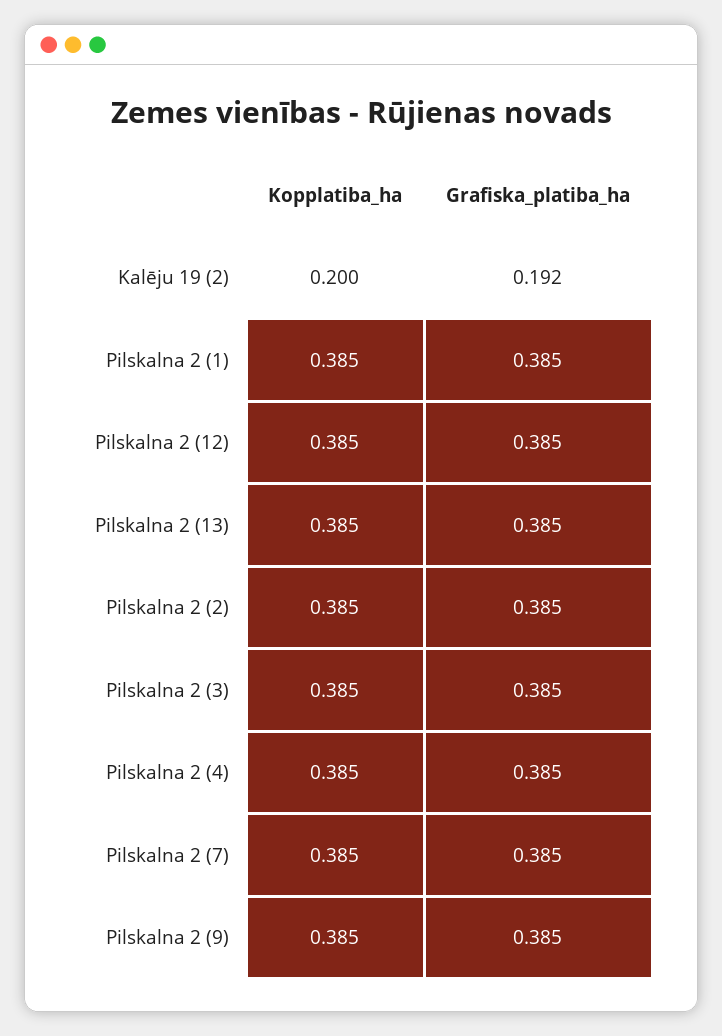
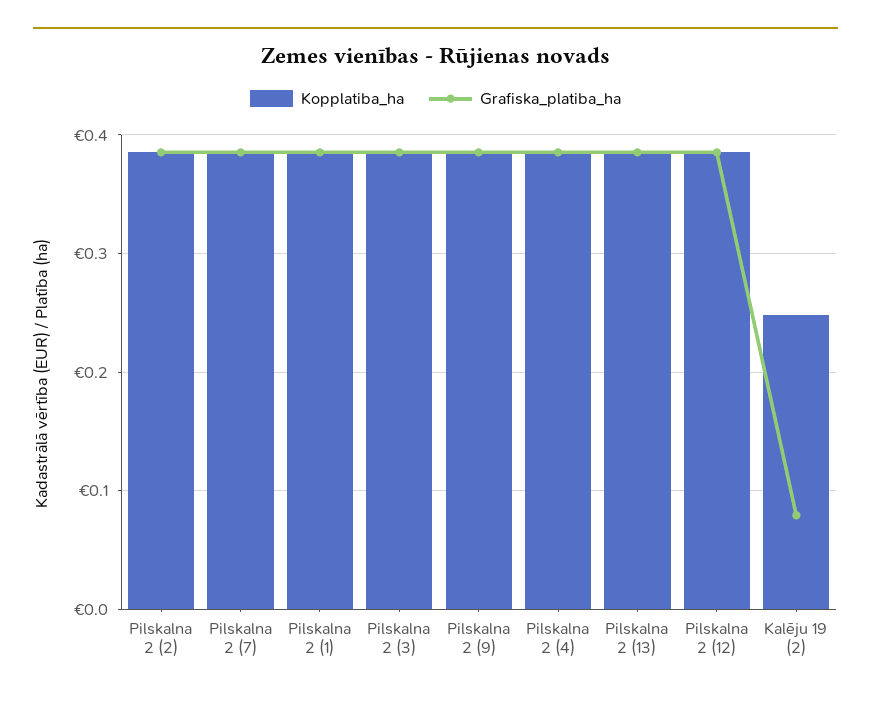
  {
    "Kopplatiba_ha": {
-     "Kalēju 19 (2)": 0.2,
+     "Kalēju 19 (2)": 0.25,
      "Pilskalna 2 (1)": 0.385,
      "Pilskalna 2 (12)": 0.385,
      "Pilskalna 2 (13)": 0.385,
      "Pilskalna 2 (2)": 0.385,
      "Pilskalna 2 (3)": 0.385,
      "Pilskalna 2 (4)": 0.385,
      "Pilskalna 2 (7)": 0.385,
      "Pilskalna 2 (9)": 0.385
    },
    "Grafiska_platiba_ha": {
-     "Kalēju 19 (2)": 0.192,
+     "Kalēju 19 (2)": 0.08,
      "Pilskalna 2 (1)": 0.385,
      "Pilskalna 2 (12)": 0.385,
      "Pilskalna 2 (13)": 0.385,
      "Pilskalna 2 (2)": 0.385,
      "Pilskalna 2 (3)": 0.385,
      "Pilskalna 2 (4)": 0.385,
      "Pilskalna 2 (7)": 0.385,
      "Pilskalna 2 (9)": 0.385
    }
  }

